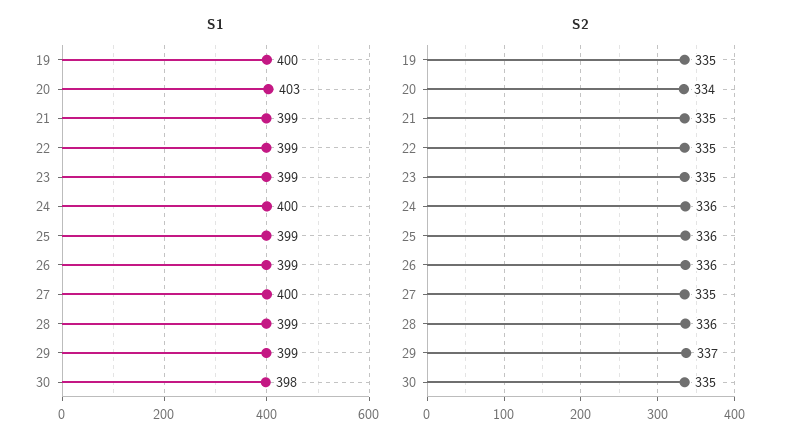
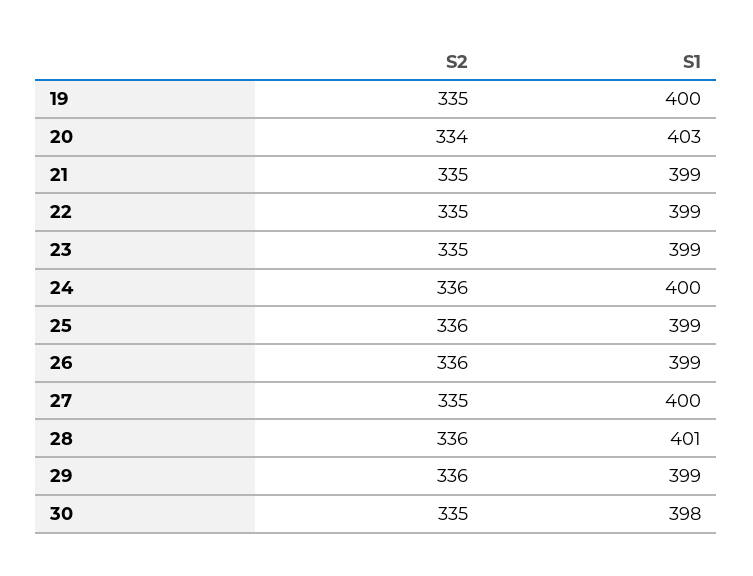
  {
    "S1": {
      "19": 400,
      "20": 403,
      "21": 399,
      "22": 399,
      "23": 399,
      "24": 400,
      "25": 399,
      "26": 399,
      "27": 400,
-     "28": 399,
+     "28": 401,
      "29": 399,
      "30": 398
    },
    "S2": {
      "19": 335,
      "20": 334,
      "21": 335,
      "22": 335,
      "23": 335,
      "24": 336,
      "25": 336,
      "26": 336,
      "27": 335,
      "28": 336,
-     "29": 337,
+     "29": 336,
      "30": 335
    }
  }

